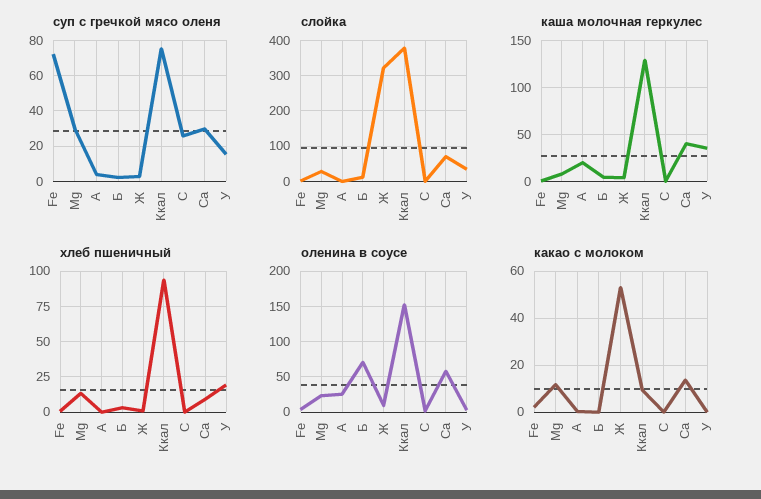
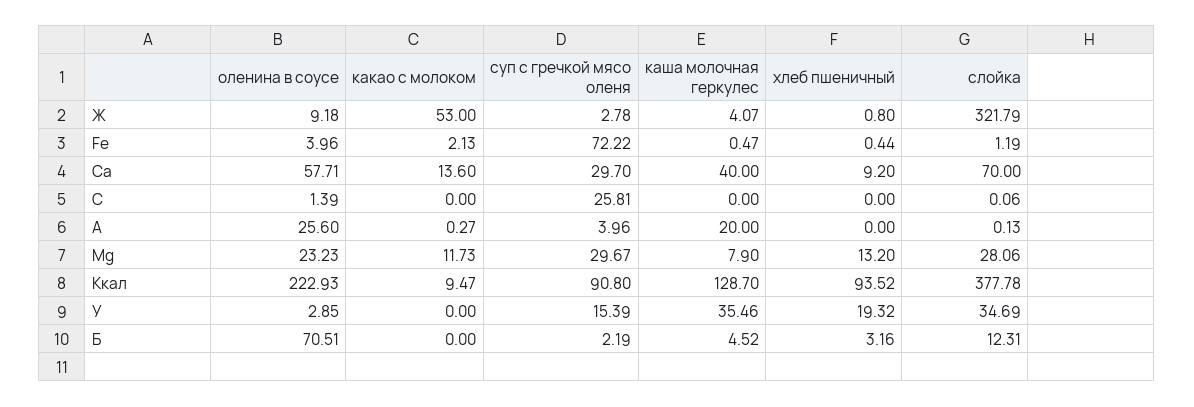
  {
    "суп с гречкой мясо оленя": {
      "Fe": 72.22,
      "Mg": 29.67,
      "А": 3.96,
      "Б": 2.19,
      "Ж": 2.78,
-     "Ккал": 75,
+     "Ккал": 90.8,
      "С": 25.81,
      "Са": 29.7,
      "У": 15.39
    },
    "слойка": {
      "Fe": 1.19,
      "Mg": 28.06,
      "А": 0.13,
      "Б": 12.31,
      "Ж": 321.79,
      "Ккал": 377.78,
      "С": 0.06,
      "Са": 70,
      "У": 34.69
    },
    "каша молочная геркулес": {
      "Fe": 0.47,
      "Mg": 7.9,
      "А": 20,
      "Б": 4.52,
      "Ж": 4.07,
      "Ккал": 128.7,
      "С": 0,
      "Са": 40,
      "У": 35.46
    },
    "хлеб пшеничный": {
      "Fe": 0.44,
      "Mg": 13.2,
      "А": 0,
      "Б": 3.16,
      "Ж": 0.8,
      "Ккал": 93.52,
      "С": 0,
      "Са": 9.2,
      "У": 19.32
    },
    "оленина в соусе": {
      "Fe": 3.96,
      "Mg": 23.23,
      "А": 25.6,
      "Б": 70.51,
      "Ж": 9.18,
-     "Ккал": 150,
+     "Ккал": 222.93,
      "С": 1.39,
      "Са": 57.71,
      "У": 2.85
    },
    "какао с молоком": {
      "Fe": 2.13,
      "Mg": 11.73,
      "А": 0.27,
      "Б": 0,
      "Ж": 53,
      "Ккал": 9.47,
      "С": 0,
      "Са": 13.6,
      "У": 0
    }
  }

